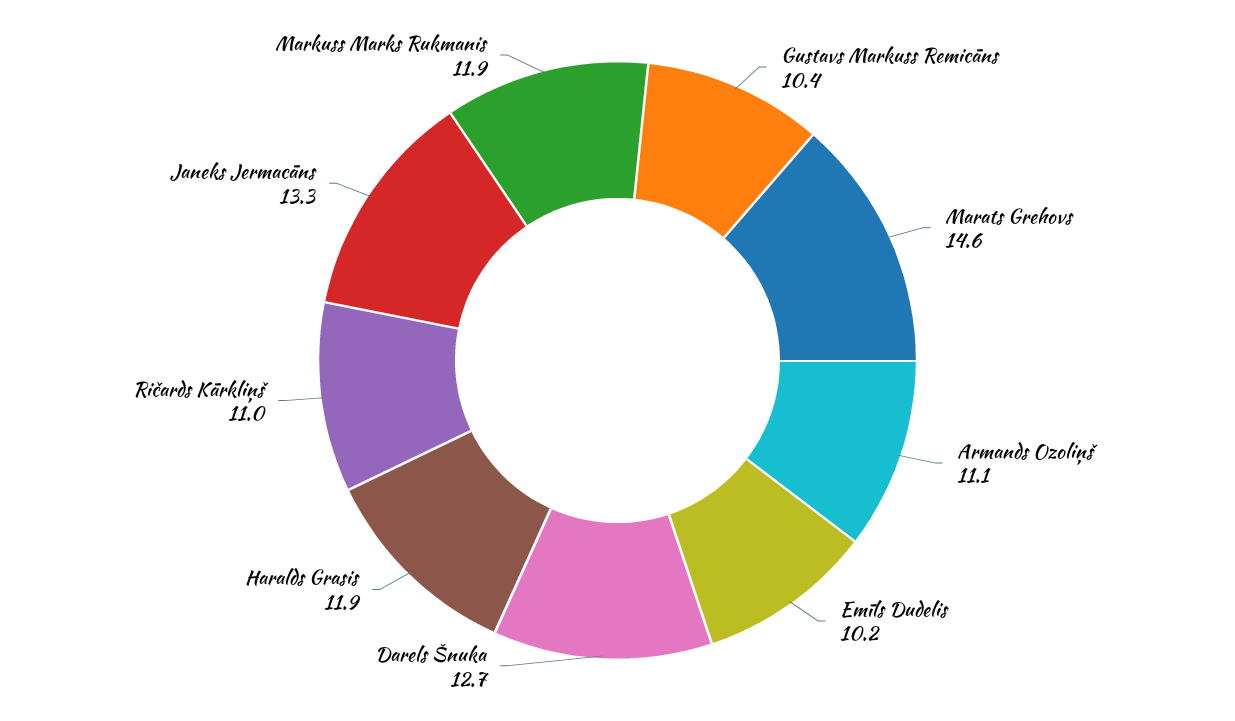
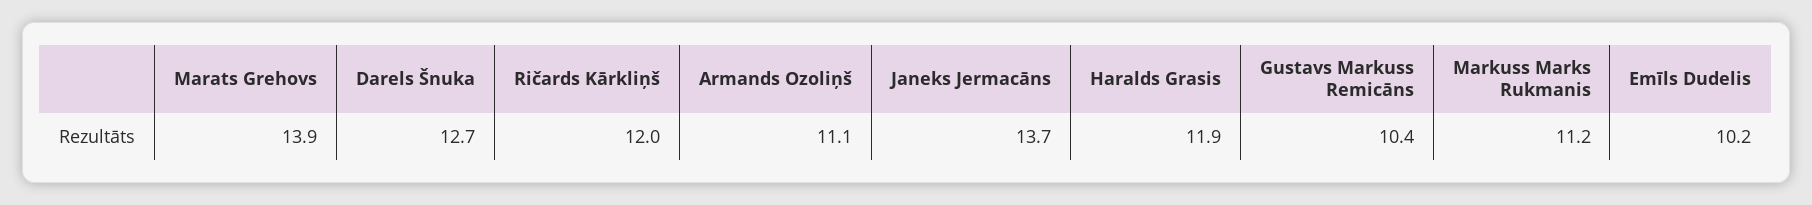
  {
    "Gustavs Markuss Remicāns": 10.4,
-   "Marats Grehovs": 14.6,
+   "Marats Grehovs": 13.9,
    "Armands Ozoliņš": 11.1,
    "Emīls Dudelis": 10.2,
    "Darels Šnuka": 12.7,
    "Haralds Grasis": 11.9,
-   "Ričards Kārkliņš": 11,
+   "Ričards Kārkliņš": 12,
-   "Janeks Jermacāns": 13.3,
+   "Janeks Jermacāns": 13.7,
-   "Markuss Marks Rukmanis": 11.9
+   "Markuss Marks Rukmanis": 11.2
  }

